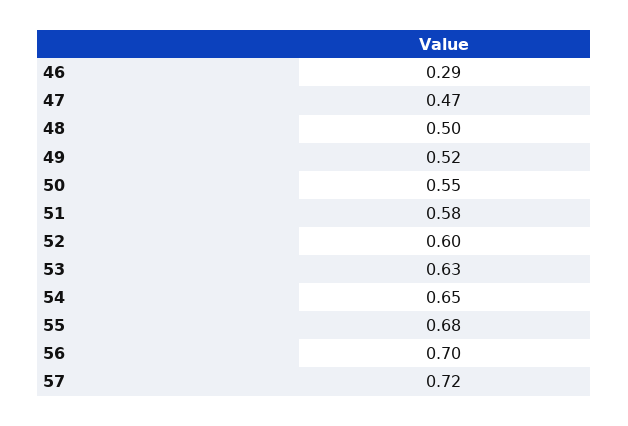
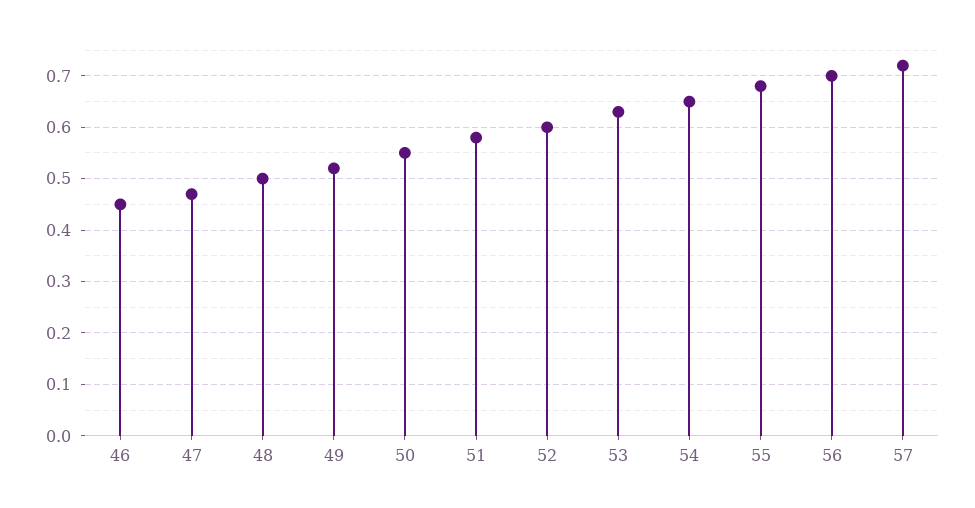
  {
-   "46": 0.29,
+   "46": 0.45,
    "47": 0.47,
    "48": 0.5,
    "49": 0.52,
    "50": 0.55,
    "51": 0.58,
    "52": 0.6,
    "53": 0.63,
    "54": 0.65,
    "55": 0.68,
    "56": 0.7,
    "57": 0.72
  }

